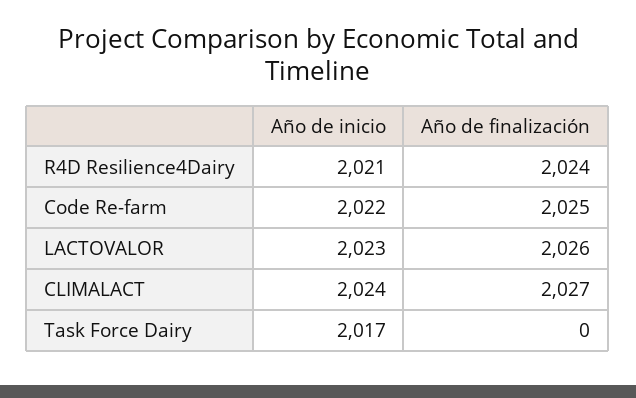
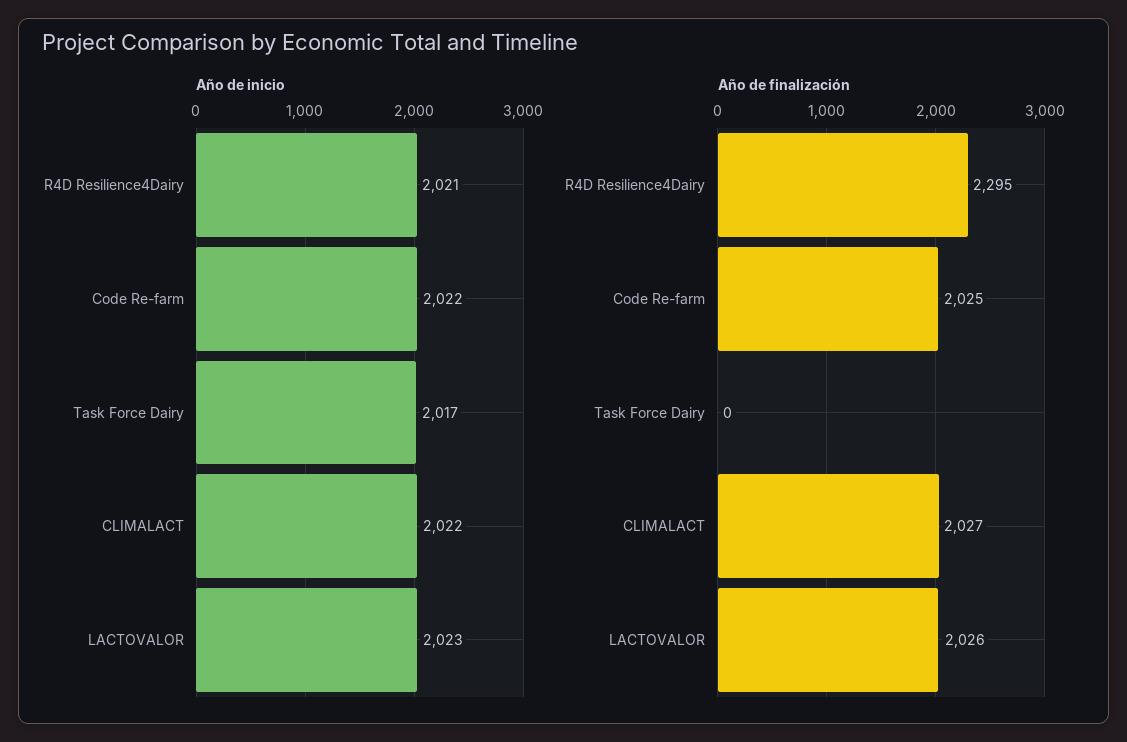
  {
    "Año de inicio": {
      "R4D Resilience4Dairy": 2021,
      "Code Re-farm": 2022,
      "LACTOVALOR": 2023,
-     "CLIMALACT": 2024,
+     "CLIMALACT": 2022,
      "Task Force Dairy": 2017
    },
    "Año de finalización": {
-     "R4D Resilience4Dairy": 2024,
+     "R4D Resilience4Dairy": 2295,
      "Code Re-farm": 2025,
      "LACTOVALOR": 2026,
      "CLIMALACT": 2027,
      "Task Force Dairy": 0
    }
  }

